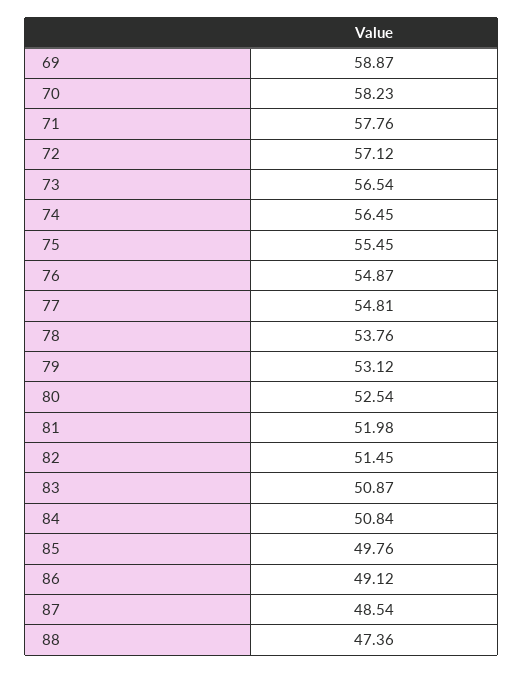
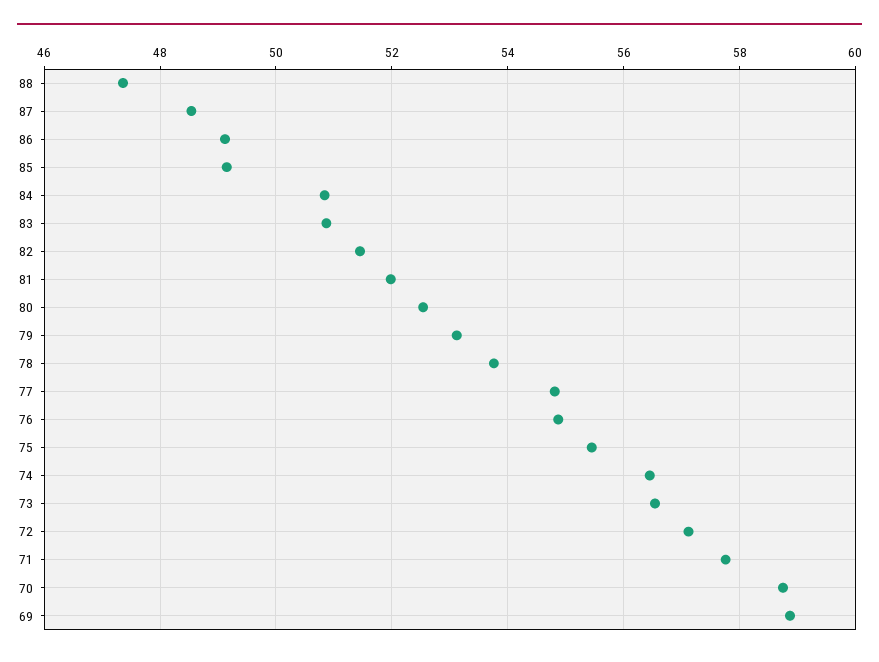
  {
    "69": 58.87,
-   "70": 58.23,
+   "70": 58.8,
    "71": 57.76,
    "72": 57.12,
    "73": 56.54,
    "74": 56.45,
    "75": 55.45,
    "76": 54.87,
    "77": 54.81,
    "78": 53.76,
    "79": 53.12,
    "80": 52.54,
    "81": 51.98,
    "82": 51.45,
    "83": 50.87,
    "84": 50.84,
-   "85": 49.76,
+   "85": 49.2,
    "86": 49.12,
    "87": 48.54,
    "88": 47.36
  }

